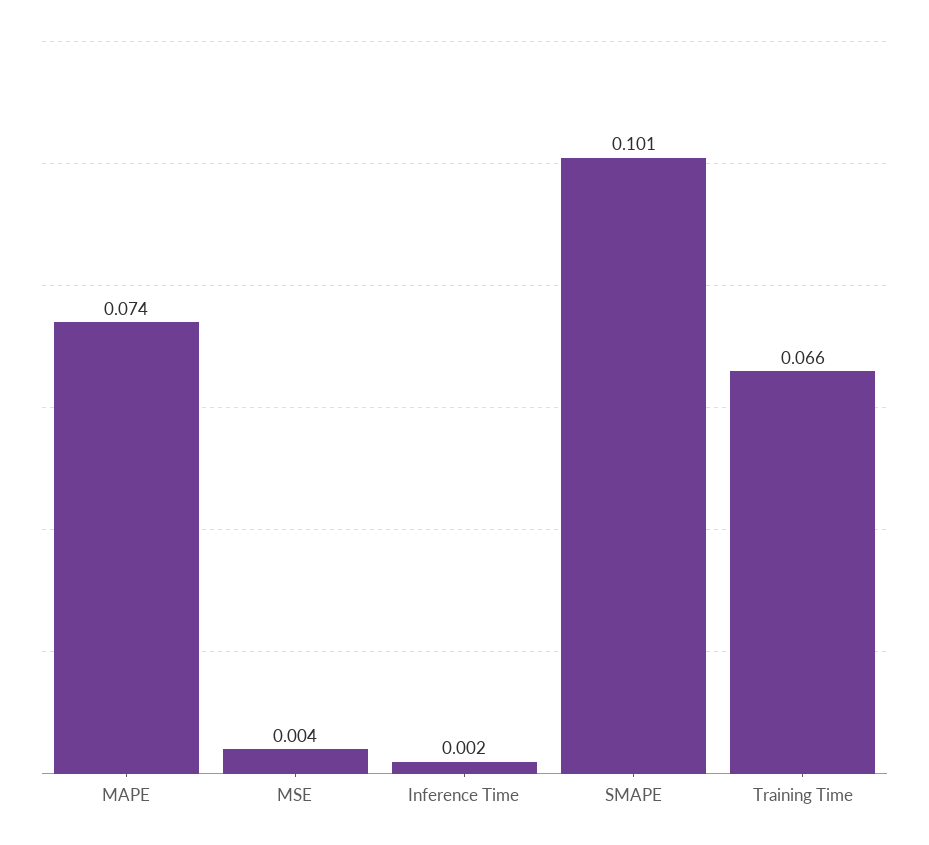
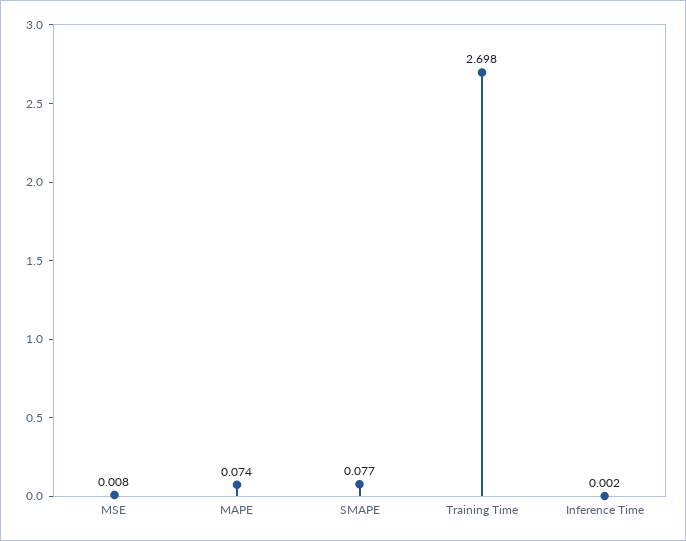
  {
    "MAPE": 0.074,
-   "MSE": 0.004,
+   "MSE": 0.008,
    "Inference Time": 0.002,
-   "SMAPE": 0.101,
+   "SMAPE": 0.077,
-   "Training Time": 0.066
+   "Training Time": 2.698
  }

